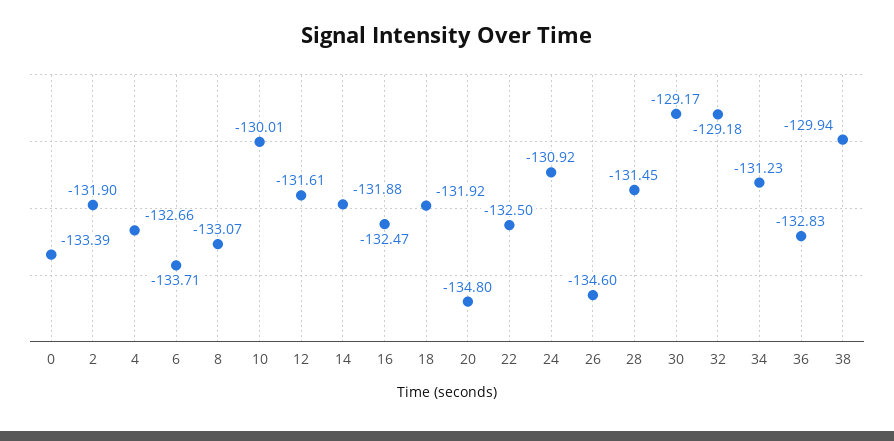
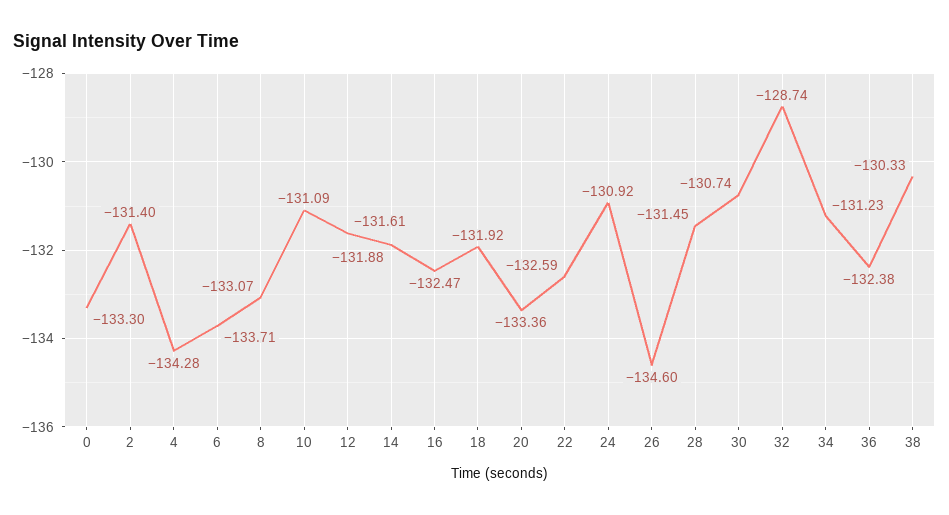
  {
-   "0": -133.39,
+   "0": -133.3,
-   "2": -131.9,
+   "2": -131.4,
-   "4": -132.66,
+   "4": -134.28,
    "6": -133.71,
    "8": -133.07,
-   "10": -130.01,
+   "10": -131.09,
    "12": -131.61,
    "14": -131.88,
    "16": -132.47,
    "18": -131.92,
-   "20": -134.8,
+   "20": -133.36,
-   "22": -132.5,
+   "22": -132.59,
    "24": -130.92,
    "26": -134.6,
    "28": -131.45,
-   "30": -129.17,
+   "30": -130.74,
-   "32": -129.18,
+   "32": -128.74,
    "34": -131.23,
-   "36": -132.83,
+   "36": -132.38,
-   "38": -129.94
+   "38": -130.33
  }

